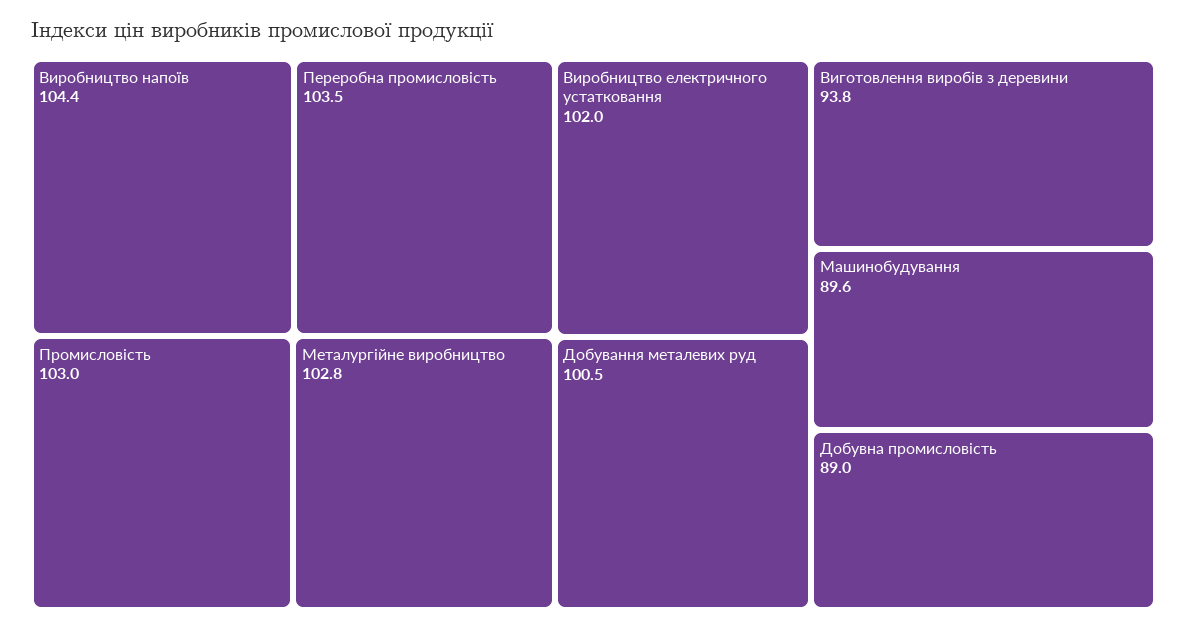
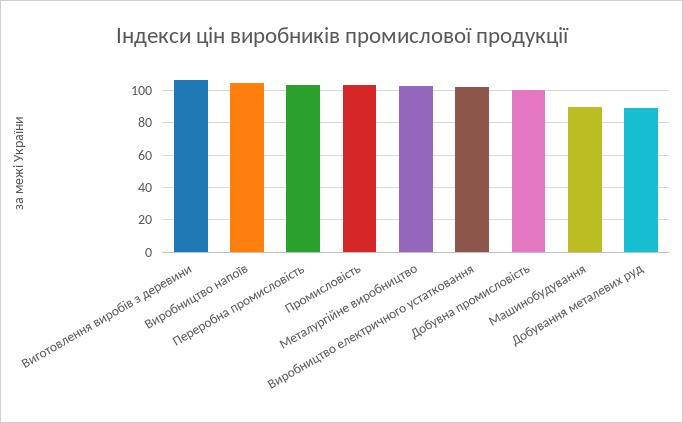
  {
    "Виробництво напоїв": 104.4,
    "Переробна промисловість": 103.5,
    "Промисловість": 103,
    "Металургійне виробництво": 102.8,
    "Виробництво електричного устатковання": 102,
-   "Добування металевих руд": 100.5,
+   "Добування металевих руд": 90,
-   "Виготовлення виробів з деревини": 93.8,
+   "Виготовлення виробів з деревини": 105,
    "Машинобудування": 89.6,
-   "Добувна промисловість": 89
+   "Добувна промисловість": 100
  }

